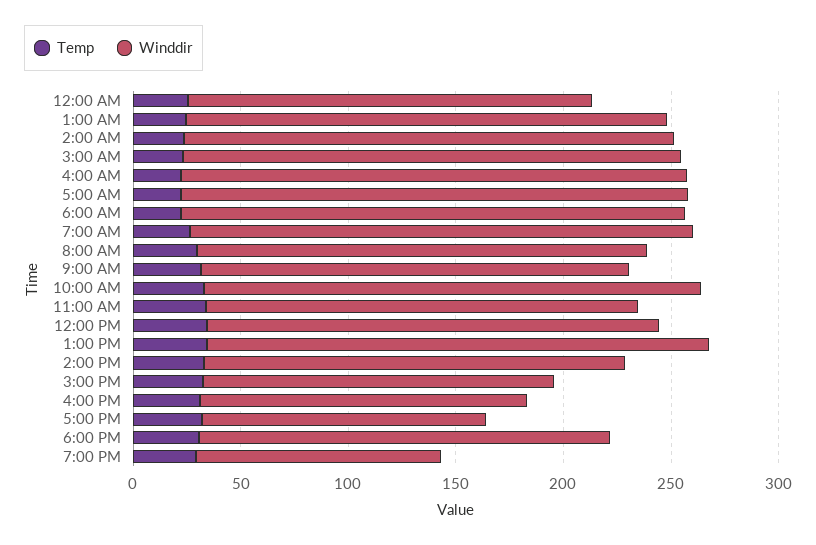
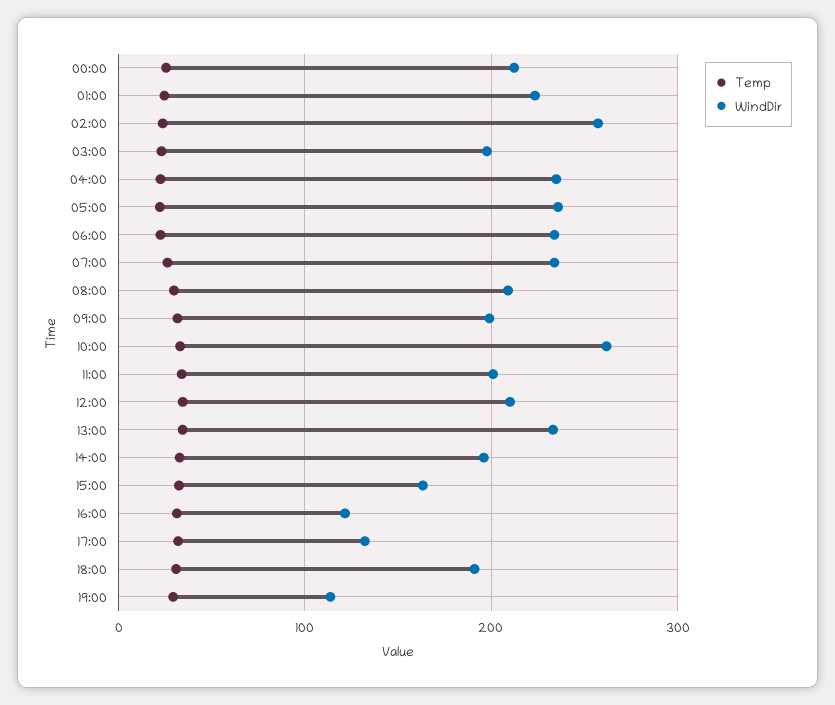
  {
    "Temp": {
      "12:00 AM": 30,
      "1:00 AM": 20,
      "2:00 AM": 20,
      "3:00 AM": 20,
      "4:00 AM": 20,
      "5:00 AM": 20,
      "6:00 AM": 20,
      "7:00 AM": 30,
      "8:00 AM": 30,
      "9:00 AM": 30,
      "10:00 AM": 30,
      "11:00 AM": 30,
      "12:00 PM": 30,
      "1:00 PM": 30,
      "2:00 PM": 30,
      "3:00 PM": 30,
      "4:00 PM": 30,
      "5:00 PM": 30,
      "6:00 PM": 30,
      "7:00 PM": 30
    },
    "Winddir": {
-     "12:00 AM": 190,
+     "12:00 AM": 210,
      "1:00 AM": 220,
-     "2:00 AM": 230,
+     "2:00 AM": 260,
-     "3:00 AM": 230,
+     "3:00 AM": 200,
      "4:00 AM": 230,
      "5:00 AM": 240,
      "6:00 AM": 230,
      "7:00 AM": 230,
      "8:00 AM": 210,
      "9:00 AM": 200,
-     "10:00 AM": 230,
+     "10:00 AM": 260,
      "11:00 AM": 200,
      "12:00 PM": 210,
      "1:00 PM": 230,
      "2:00 PM": 200,
      "3:00 PM": 160,
-     "4:00 PM": 150,
+     "4:00 PM": 120,
      "5:00 PM": 130,
      "6:00 PM": 190,
      "7:00 PM": 110
    }
  }

